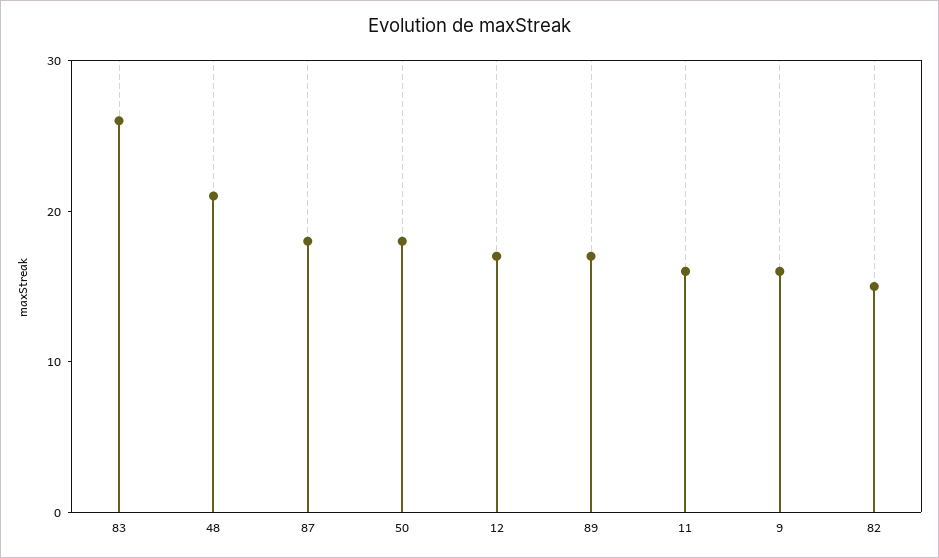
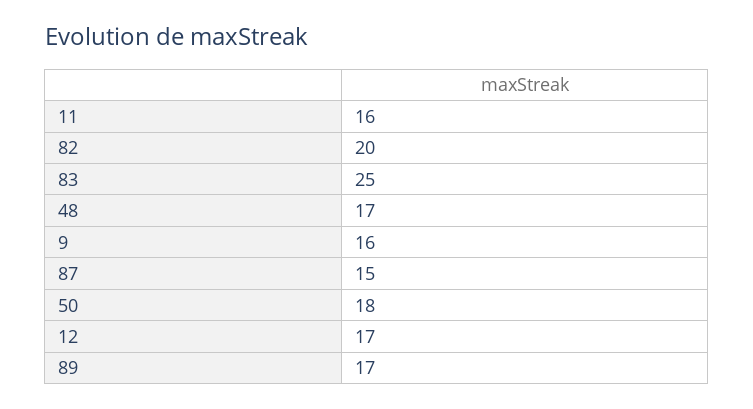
  {
-   "83": 26,
+   "83": 25,
-   "48": 21,
+   "48": 17,
-   "87": 18,
+   "87": 15,
    "50": 18,
    "12": 17,
    "89": 17,
    "11": 16,
    "9": 16,
-   "82": 15
+   "82": 20
  }

